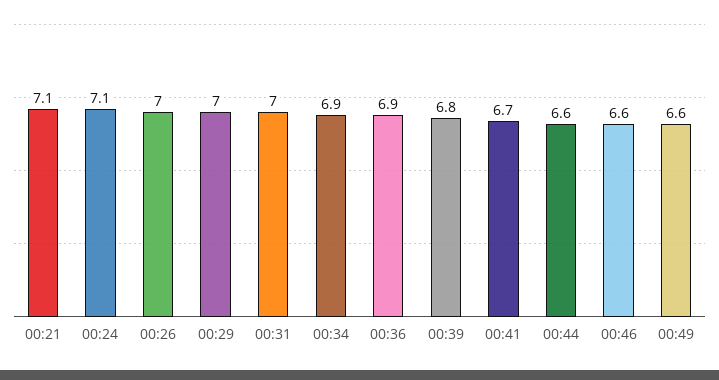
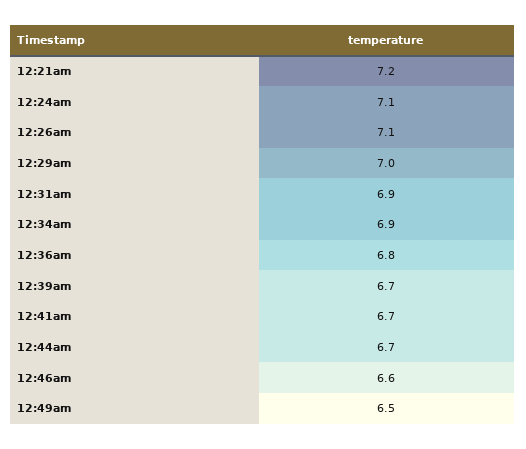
  {
-   "00:21": 7.1,
+   "00:21": 7.2,
    "00:24": 7.1,
-   "00:26": 7,
+   "00:26": 7.1,
    "00:29": 7,
-   "00:31": 7,
+   "00:31": 6.9,
    "00:34": 6.9,
-   "00:36": 6.9,
+   "00:36": 6.8,
-   "00:39": 6.8,
+   "00:39": 6.7,
    "00:41": 6.7,
-   "00:44": 6.6,
+   "00:44": 6.7,
    "00:46": 6.6,
-   "00:49": 6.6
+   "00:49": 6.5
  }

